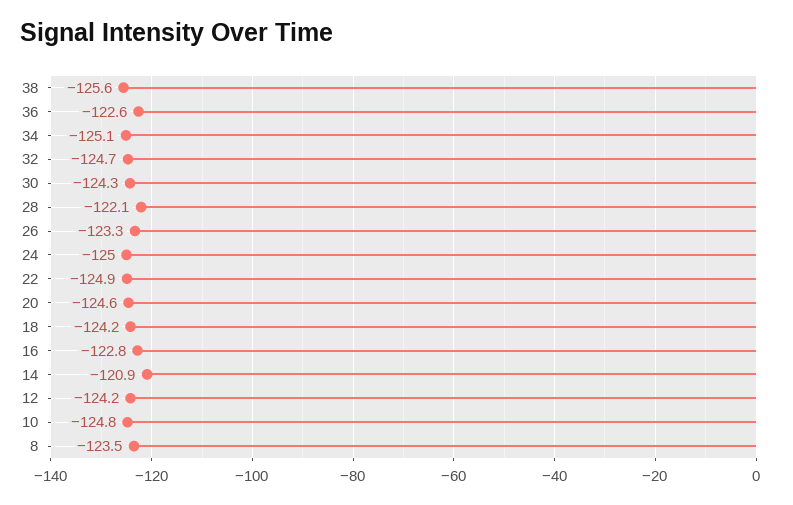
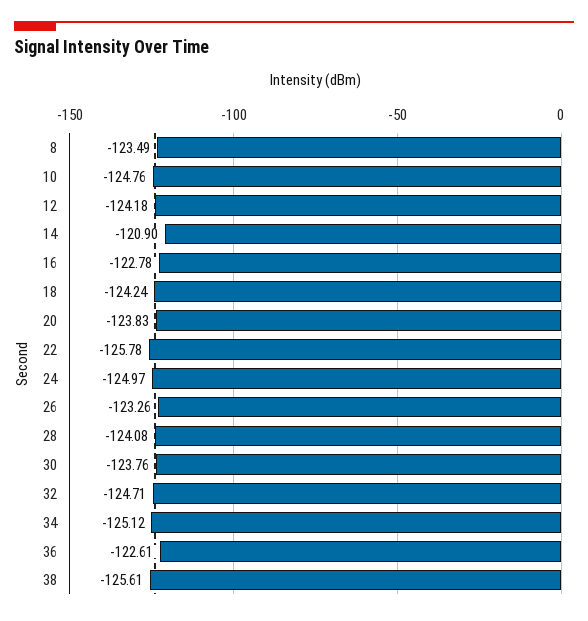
  {
    "38": -125.61,
    "36": -122.61,
    "34": -125.12,
    "32": -124.71,
-   "30": -124.3,
+   "30": -123.76,
-   "28": -122.1,
+   "28": -124.08,
    "26": -123.26,
    "24": -124.97,
-   "22": -124.9,
+   "22": -125.78,
-   "20": -124.6,
+   "20": -123.83,
    "18": -124.24,
    "16": -122.78,
    "14": -120.9,
    "12": -124.18,
    "10": -124.76,
    "8": -123.49
  }

